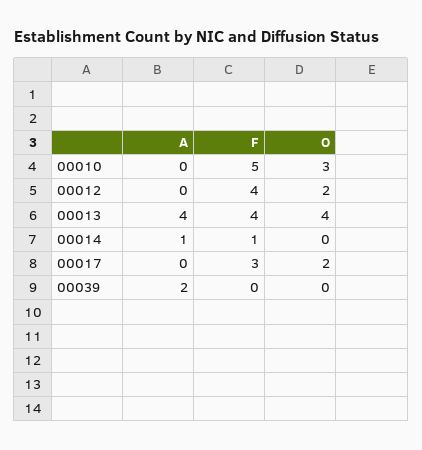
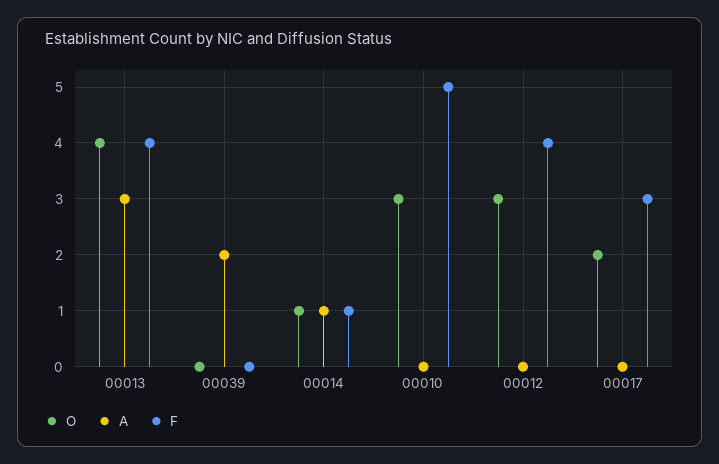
  {
    "A": {
      "00010": 0,
      "00012": 0,
-     "00013": 4,
+     "00013": 3,
      "00014": 1,
      "00017": 0,
      "00039": 2
    },
    "F": {
      "00010": 5,
      "00012": 4,
      "00013": 4,
      "00014": 1,
      "00017": 3,
      "00039": 0
    },
    "O": {
      "00010": 3,
-     "00012": 2,
+     "00012": 3,
      "00013": 4,
-     "00014": 0,
+     "00014": 1,
      "00017": 2,
      "00039": 0
    }
  }

